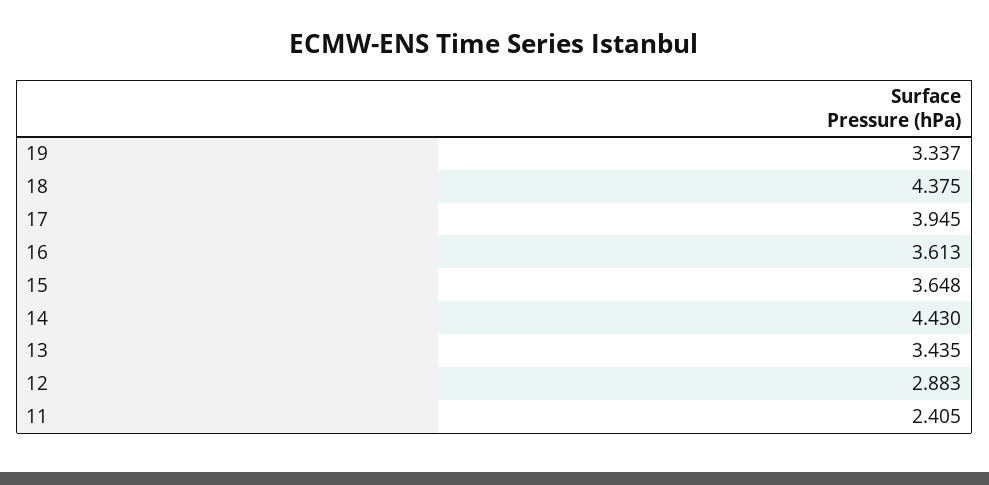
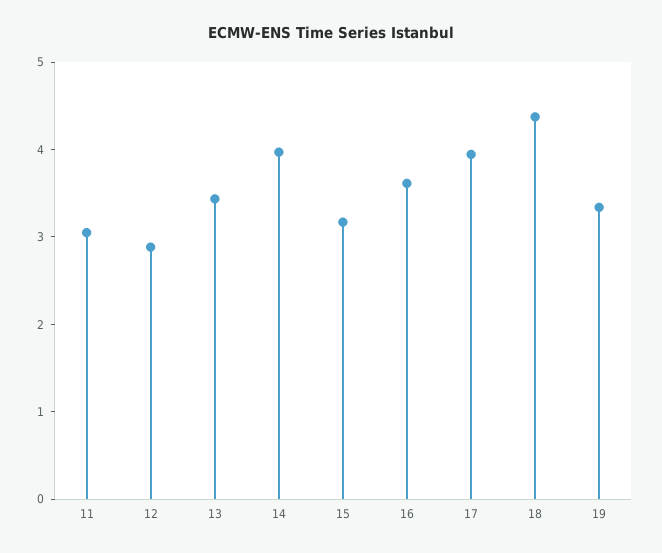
  {
    "19": 3.337,
    "18": 4.375,
    "17": 3.945,
    "16": 3.613,
-   "15": 3.648,
+   "15": 3.2,
-   "14": 4.43,
+   "14": 4,
    "13": 3.435,
    "12": 2.883,
-   "11": 2.405
+   "11": 3
  }

